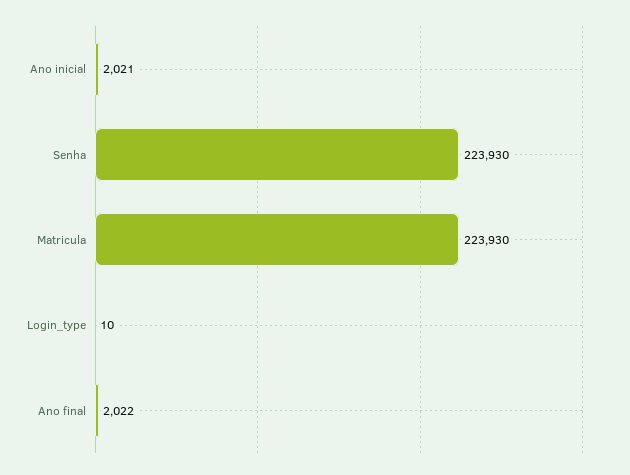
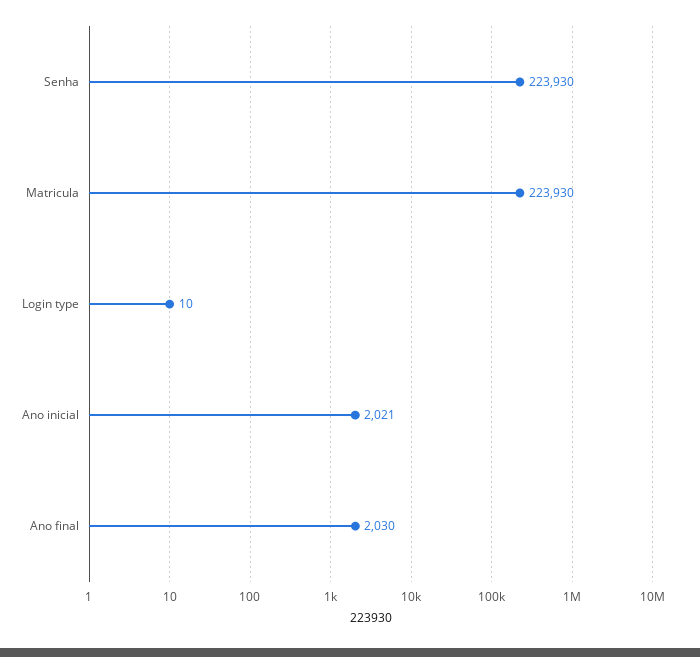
  {
    "Ano inicial": 2021,
    "Senha": 223930,
    "Matricula": 223930,
    "Login_type": 10,
-   "Ano final": 2022
+   "Ano final": 2030
  }

